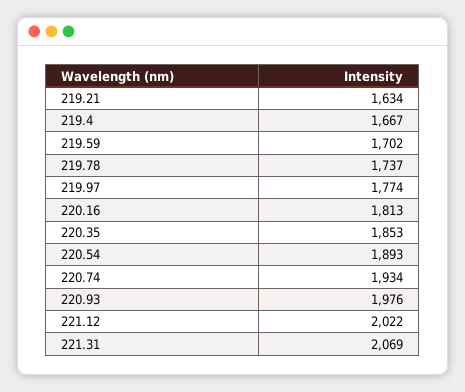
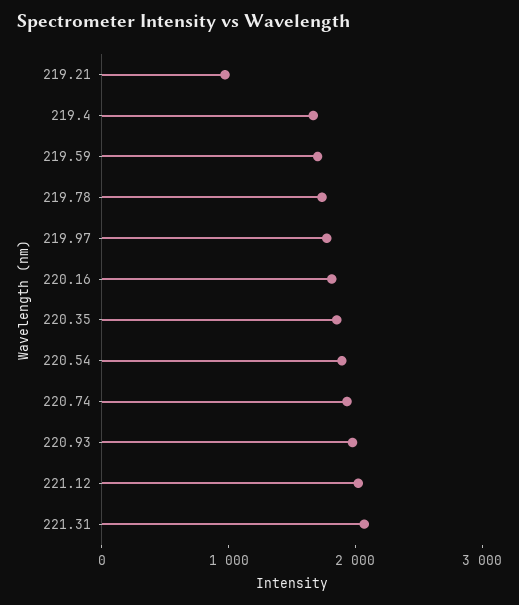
  {
-   "219.21": 1634,
+   "219.21": 1000,
    "219.4": 1667,
    "219.59": 1702,
    "219.78": 1737,
    "219.97": 1774,
    "220.16": 1813,
    "220.35": 1853,
    "220.54": 1893,
    "220.74": 1934,
    "220.93": 1976,
    "221.12": 2022,
    "221.31": 2069
  }

